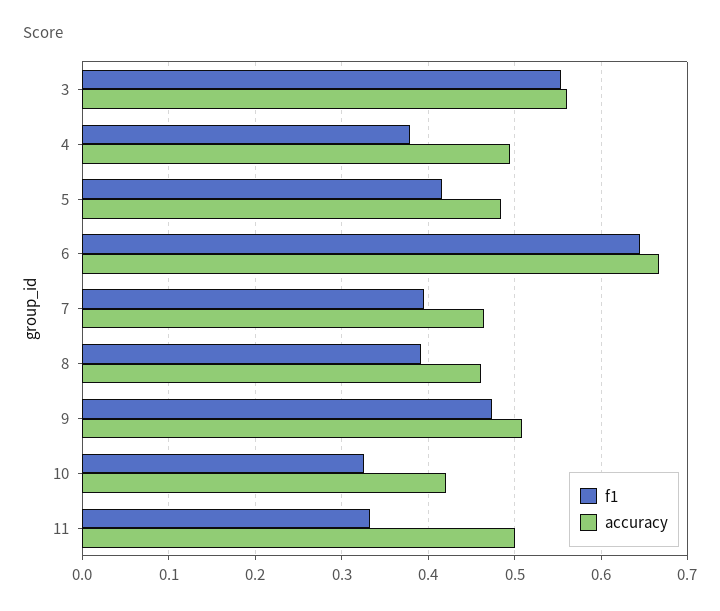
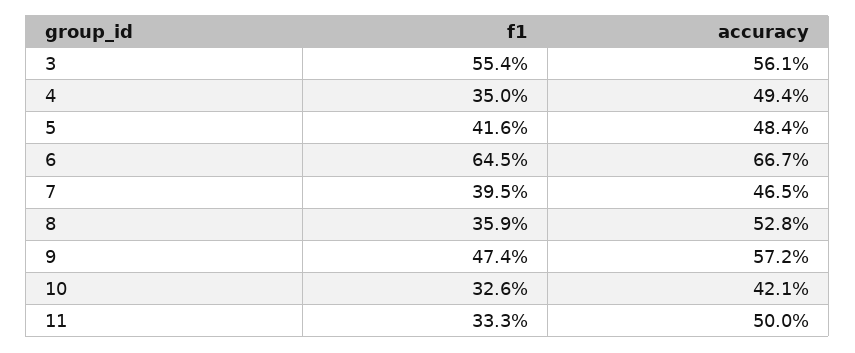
  {
    "f1": {
      "3": 0.554,
-     "4": 0.38,
+     "4": 0.35,
      "5": 0.416,
      "6": 0.645,
      "7": 0.395,
-     "8": 0.39,
+     "8": 0.359,
      "9": 0.474,
      "10": 0.326,
      "11": 0.333
    },
    "accuracy": {
      "3": 0.561,
      "4": 0.494,
      "5": 0.484,
      "6": 0.667,
      "7": 0.465,
-     "8": 0.46,
+     "8": 0.528,
-     "9": 0.51,
+     "9": 0.572,
      "10": 0.421,
      "11": 0.5
    }
  }

